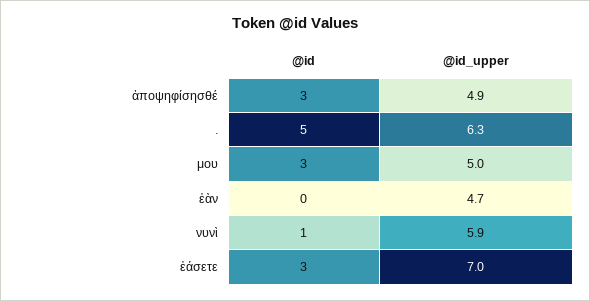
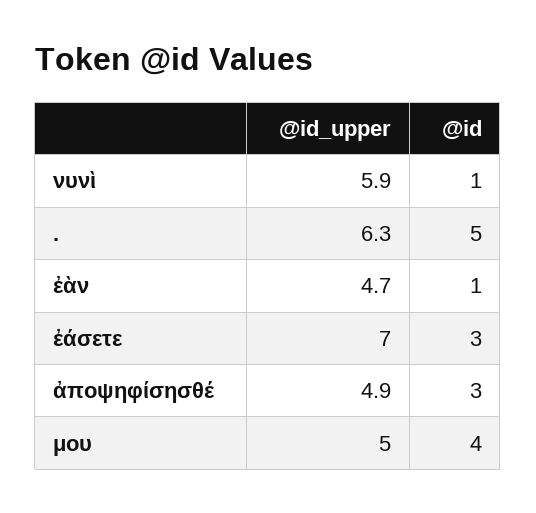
  {
    "@id": {
      "ἀποψηφίσησθέ": 3,
      ".": 5,
-     "μου": 3,
+     "μου": 4,
-     "ἐὰν": 0,
+     "ἐὰν": 1,
      "νυνὶ": 1,
      "ἐάσετε": 3
    },
    "@id_upper": {
      "ἀποψηφίσησθέ": 4.9,
      ".": 6.3,
      "μου": 5,
      "ἐὰν": 4.7,
      "νυνὶ": 5.9,
      "ἐάσετε": 7
    }
  }

